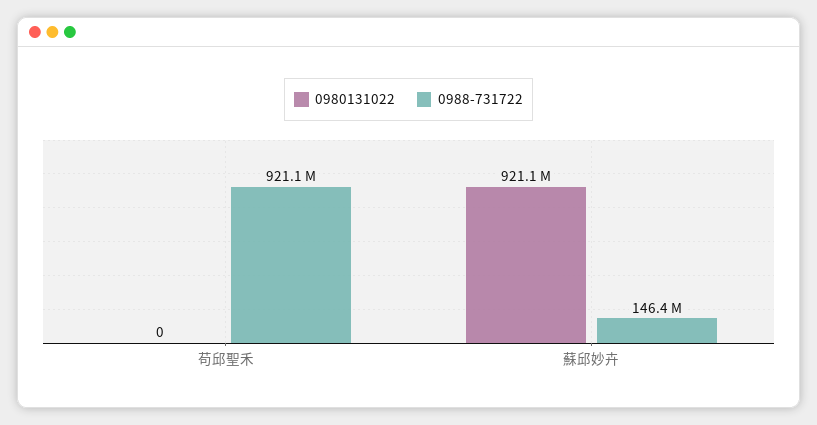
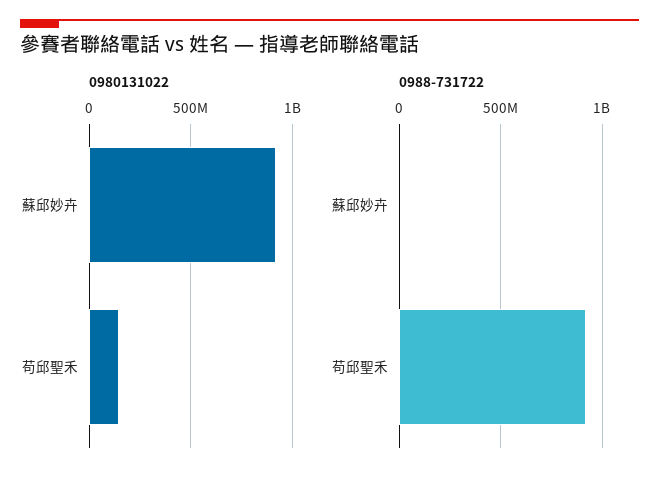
  {
    "0980131022": {
-     "苟邱聖禾": 0,
+     "苟邱聖禾": 150000000,
      "蘇邱妙卉": 921100000
    },
    "0988-731722": {
      "苟邱聖禾": 921100000,
-     "蘇邱妙卉": 146400000
+     "蘇邱妙卉": 0
    }
  }

